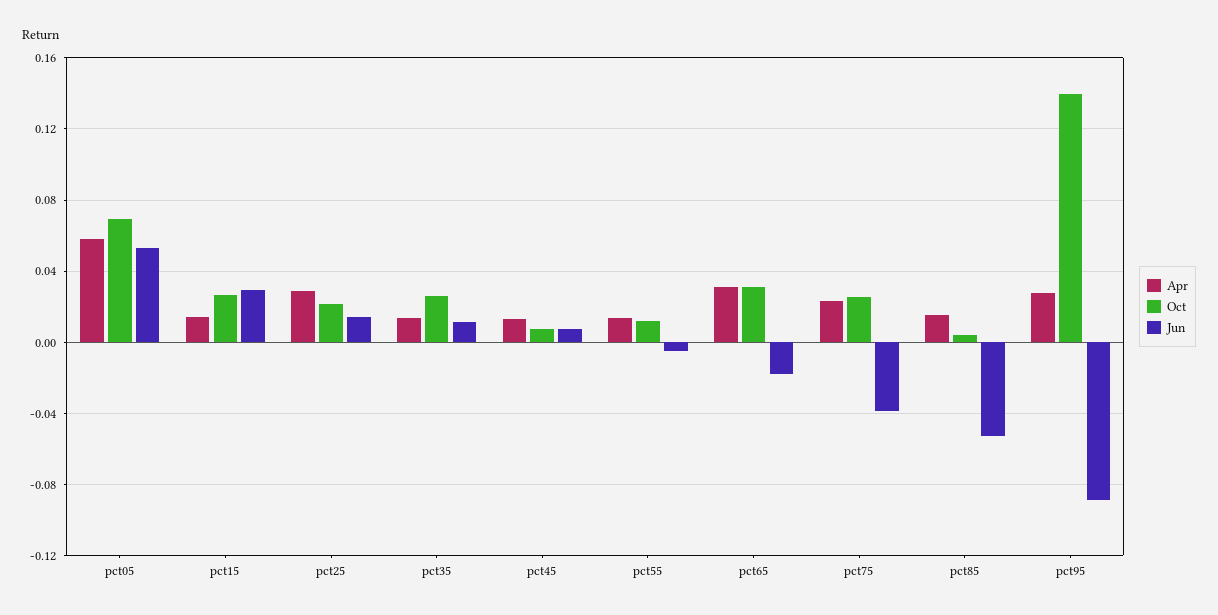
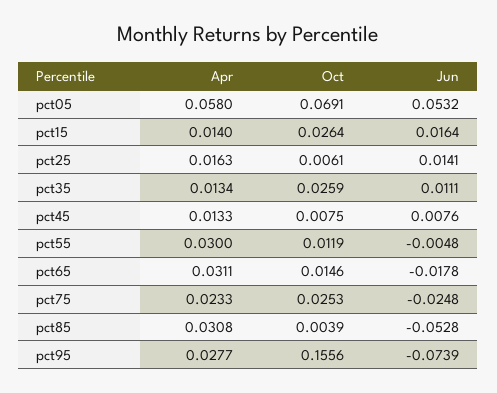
  {
    "Apr": {
      "pct05": 0.058,
      "pct15": 0.014,
-     "pct25": 0.03,
+     "pct25": 0.0163,
      "pct35": 0.0134,
      "pct45": 0.0133,
-     "pct55": 0.015,
+     "pct55": 0.03,
      "pct65": 0.0311,
      "pct75": 0.0233,
-     "pct85": 0.015,
+     "pct85": 0.0308,
      "pct95": 0.0277
    },
    "Oct": {
      "pct05": 0.0691,
      "pct15": 0.0264,
-     "pct25": 0.02,
+     "pct25": 0.0061,
      "pct35": 0.0259,
      "pct45": 0.0075,
      "pct55": 0.0119,
-     "pct65": 0.03,
+     "pct65": 0.0146,
      "pct75": 0.0253,
      "pct85": 0.0039,
-     "pct95": 0.14
+     "pct95": 0.1556
    },
    "Jun": {
      "pct05": 0.0532,
-     "pct15": 0.03,
+     "pct15": 0.0164,
      "pct25": 0.0141,
      "pct35": 0.0111,
      "pct45": 0.0076,
      "pct55": -0.0048,
      "pct65": -0.0178,
-     "pct75": -0.04,
+     "pct75": -0.0248,
      "pct85": -0.0528,
-     "pct95": -0.09
+     "pct95": -0.0739
    }
  }

